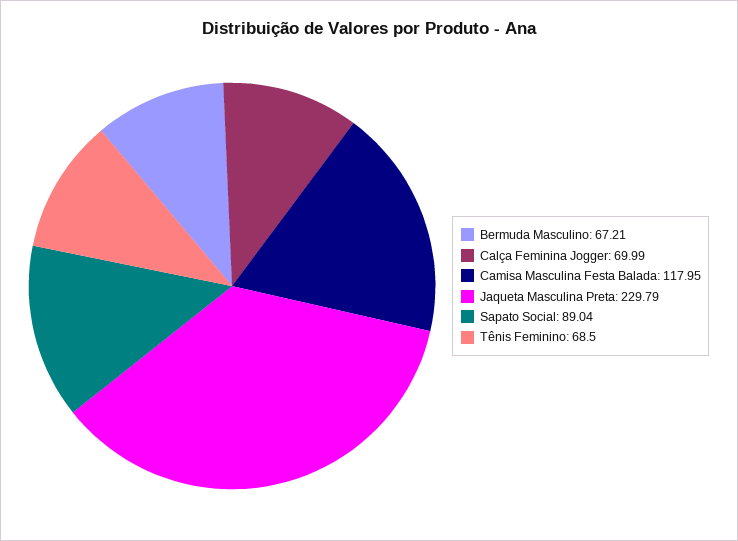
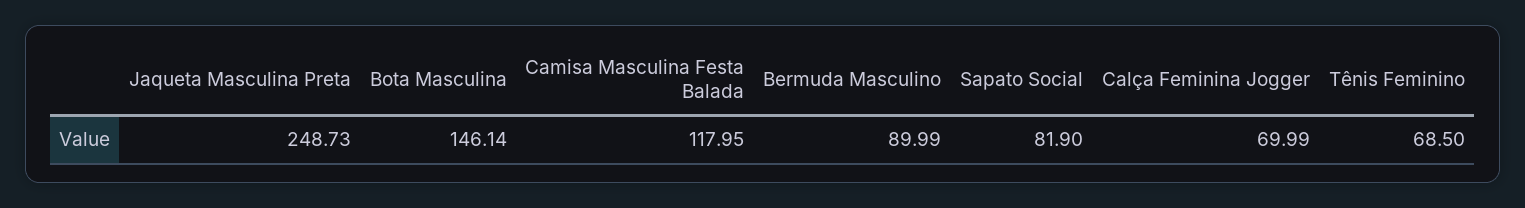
  {
-   "Bermuda Masculino": 67.21,
+   "Bermuda Masculino": 89.99,
    "Calça Feminina Jogger": 69.99,
    "Camisa Masculina Festa Balada": 117.95,
-   "Jaqueta Masculina Preta": 229.79,
+   "Jaqueta Masculina Preta": 248.73,
-   "Sapato Social": 89.04,
+   "Sapato Social": 81.9,
-   "Tênis Feminino": 68.5
+   "Tênis Feminino": 68.5,
+   "Bota Masculina": 146.14
  }

